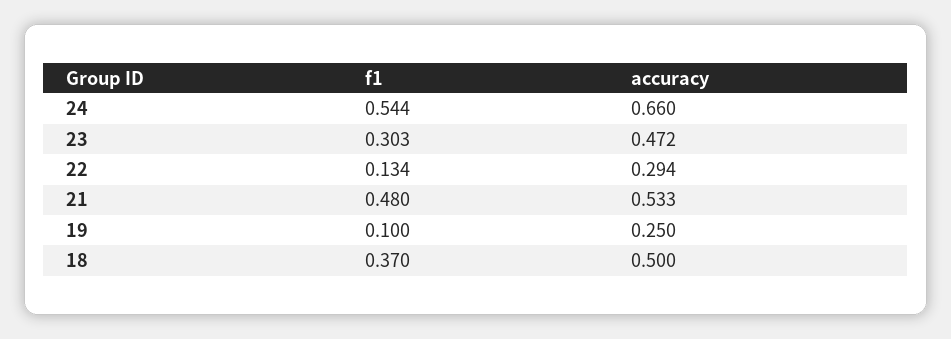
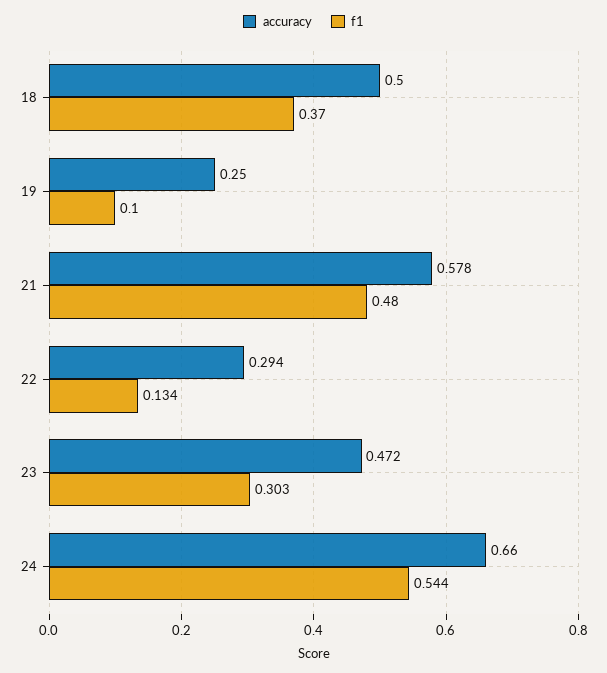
  {
    "f1": {
      "24": 0.544,
      "23": 0.303,
      "22": 0.134,
      "21": 0.48,
      "19": 0.1,
      "18": 0.37
    },
    "accuracy": {
      "24": 0.66,
      "23": 0.472,
      "22": 0.294,
-     "21": 0.533,
+     "21": 0.578,
      "19": 0.25,
      "18": 0.5
    }
  }

